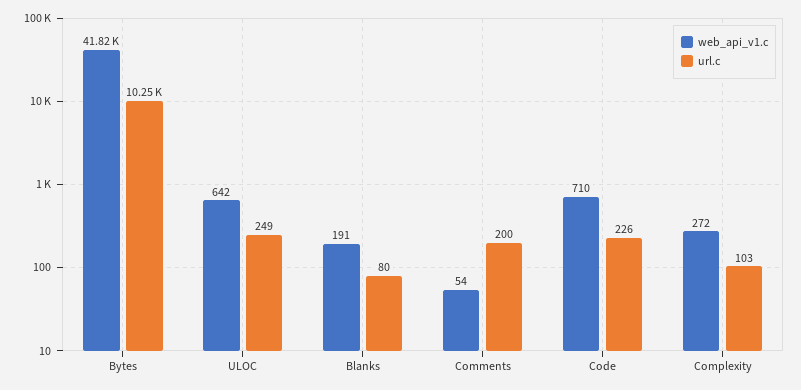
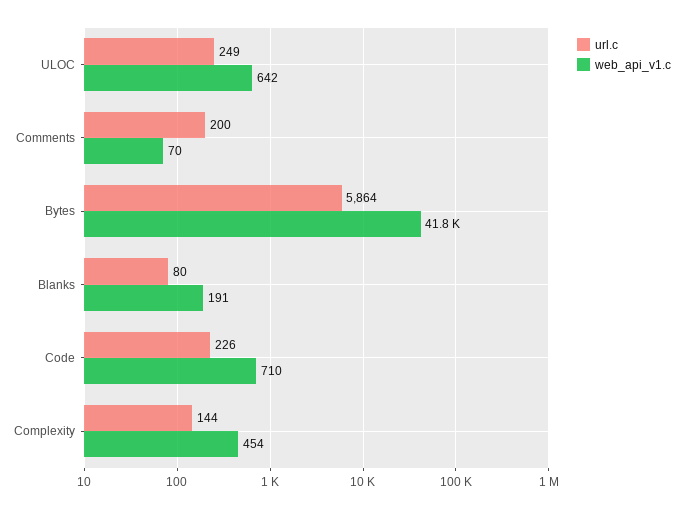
  {
    "web_api_v1.c": {
      "Bytes": 41820,
      "ULOC": 642,
      "Blanks": 191,
-     "Comments": 54,
+     "Comments": 70,
      "Code": 710,
-     "Complexity": 272
+     "Complexity": 454
    },
    "url.c": {
-     "Bytes": 10250,
+     "Bytes": 5864,
      "ULOC": 249,
      "Blanks": 80,
      "Comments": 200,
      "Code": 226,
-     "Complexity": 103
+     "Complexity": 144
    }
  }

